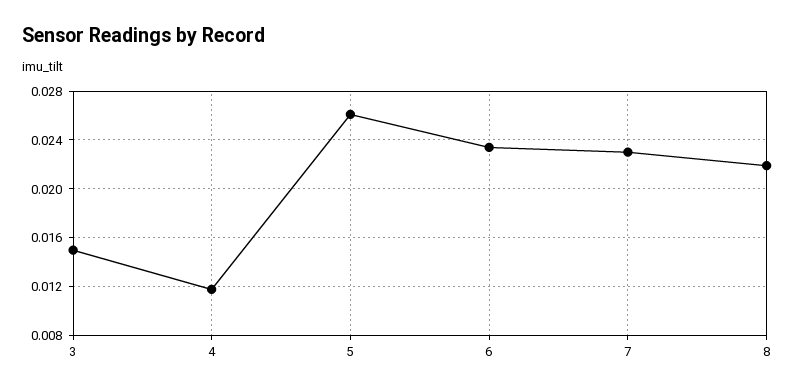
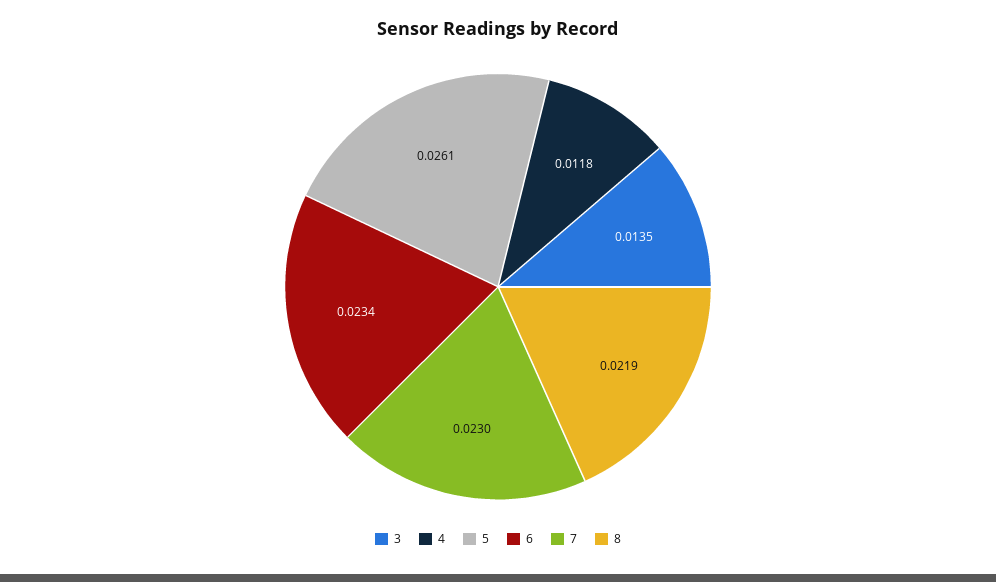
  {
-   "3": 0.015,
+   "3": 0.0135,
    "4": 0.0118,
    "5": 0.0261,
    "6": 0.0234,
    "7": 0.023,
    "8": 0.0219
  }

